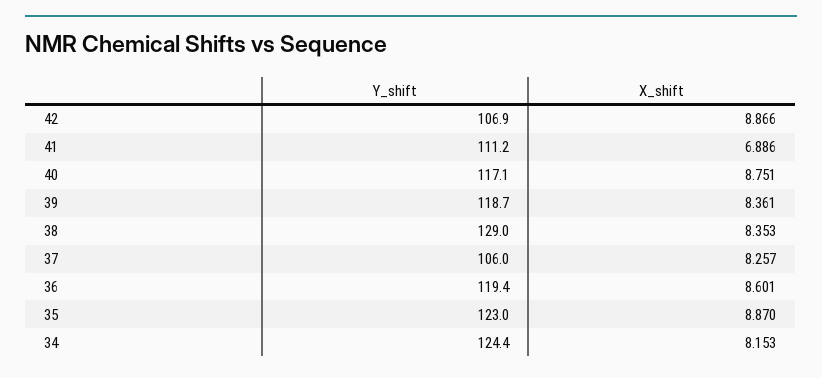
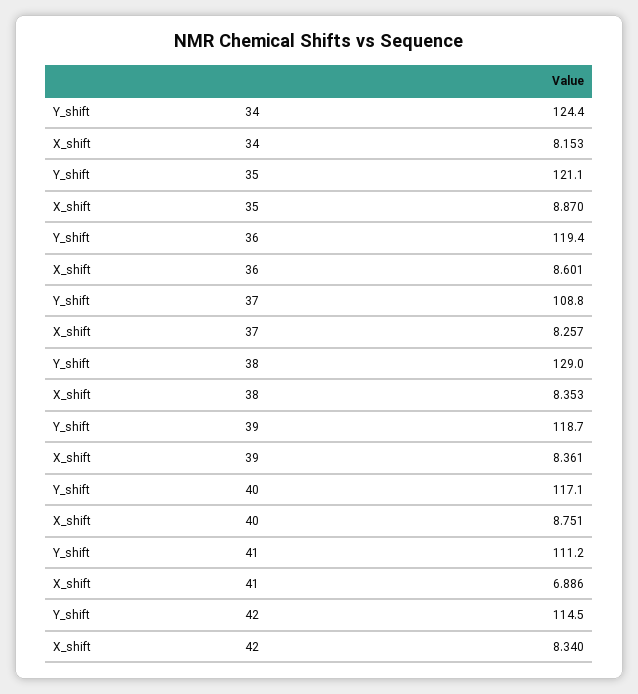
  {
    "Y_shift": {
-     "42": 106.9,
+     "42": 114.5,
      "41": 111.2,
      "40": 117.1,
      "39": 118.7,
      "38": 129,
-     "37": 106,
+     "37": 108.8,
      "36": 119.4,
-     "35": 123,
+     "35": 121.1,
      "34": 124.4
    },
    "X_shift": {
-     "42": 8.866,
+     "42": 8.34,
      "41": 6.886,
      "40": 8.751,
      "39": 8.361,
      "38": 8.353,
      "37": 8.257,
      "36": 8.601,
      "35": 8.87,
      "34": 8.153
    }
  }

